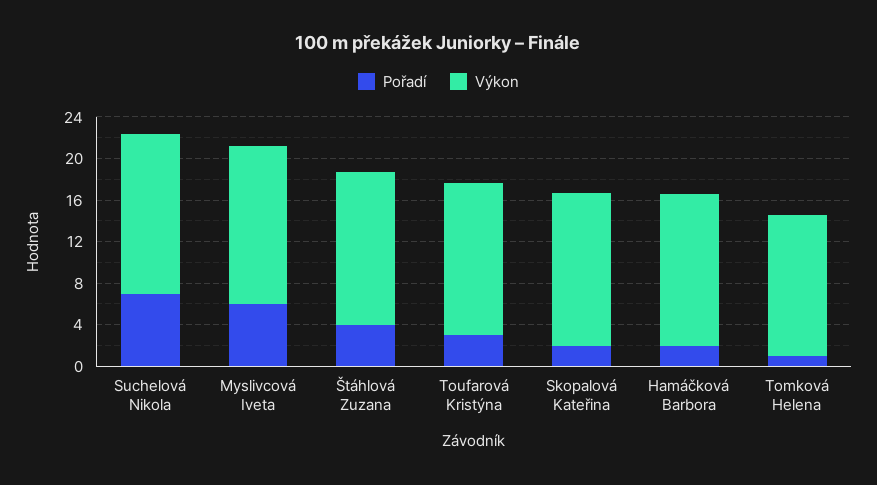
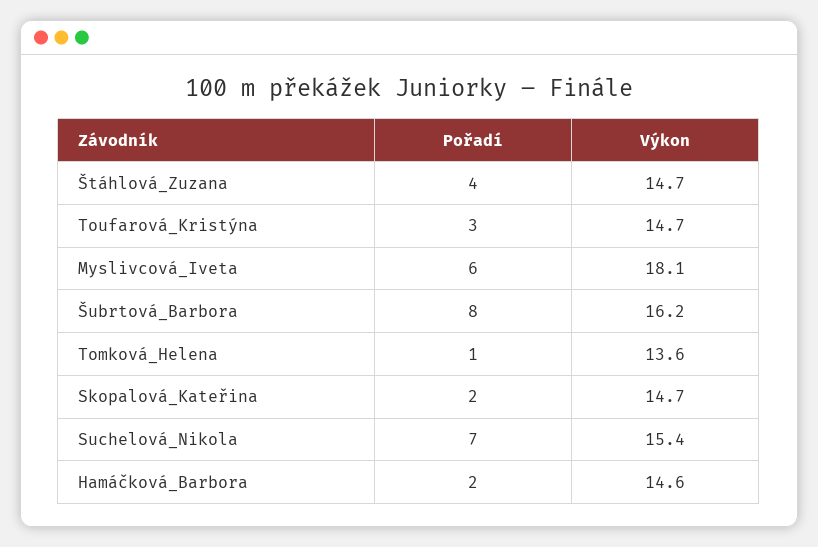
  {
    "Pořadí": {
      "Suchelová Nikola": 7,
      "Myslivcová Iveta": 6,
      "Štáhlová Zuzana": 4,
      "Toufarová Kristýna": 3,
      "Skopalová Kateřina": 2,
      "Hamáčková Barbora": 2,
-     "Tomková Helena": 1
+     "Tomková Helena": 1,
+     "Šubrtová_Barbora": 8
    },
    "Výkon": {
      "Suchelová Nikola": 15.4,
-     "Myslivcová Iveta": 15,
+     "Myslivcová Iveta": 18.1,
      "Štáhlová Zuzana": 14.7,
      "Toufarová Kristýna": 14.7,
      "Skopalová Kateřina": 14.7,
      "Hamáčková Barbora": 14.6,
-     "Tomková Helena": 13.6
+     "Tomková Helena": 13.6,
+     "Šubrtová_Barbora": 16.2
    }
  }

